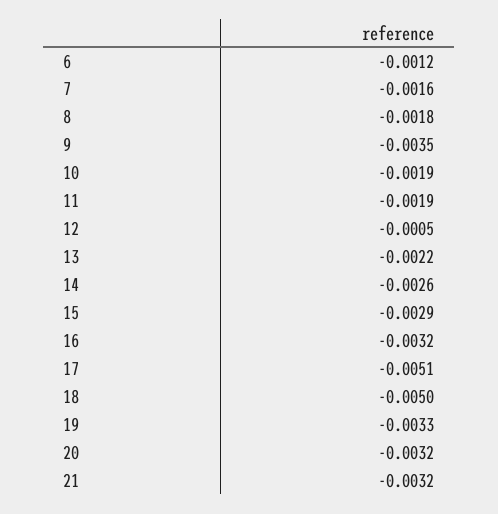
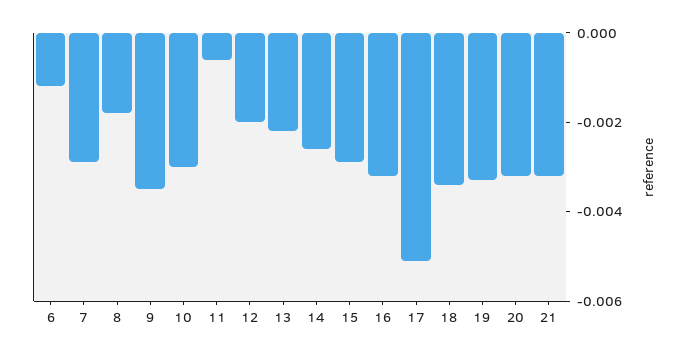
  {
    "6": -0.0012,
-   "7": -0.0016,
+   "7": -0.003,
    "8": -0.0018,
    "9": -0.0035,
-   "10": -0.0019,
+   "10": -0.003,
-   "11": -0.0019,
+   "11": -0.0005,
-   "12": -0.0005,
+   "12": -0.002,
    "13": -0.0022,
    "14": -0.0026,
    "15": -0.0029,
    "16": -0.0032,
    "17": -0.0051,
-   "18": -0.005,
+   "18": -0.0035,
    "19": -0.0033,
    "20": -0.0032,
    "21": -0.0032
  }

